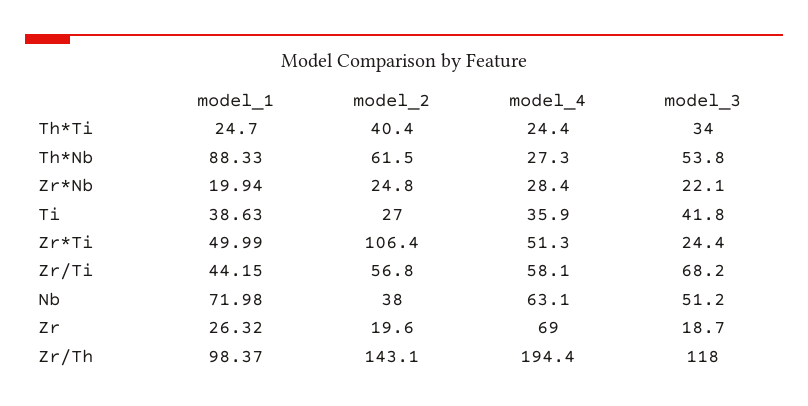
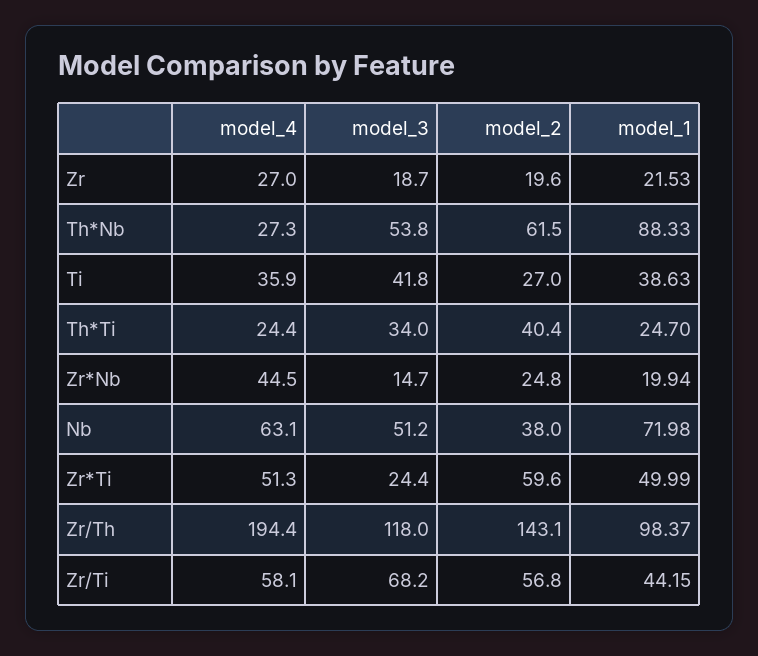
  {
    "model_1": {
      "Th*Ti": 24.7,
      "Th*Nb": 88.33,
      "Zr*Nb": 19.94,
      "Ti": 38.63,
      "Zr*Ti": 49.99,
      "Zr/Ti": 44.15,
      "Nb": 71.98,
-     "Zr": 26.32,
+     "Zr": 21.53,
      "Zr/Th": 98.37
    },
    "model_2": {
      "Th*Ti": 40.4,
      "Th*Nb": 61.5,
      "Zr*Nb": 24.8,
      "Ti": 27,
-     "Zr*Ti": 106.4,
+     "Zr*Ti": 59.6,
      "Zr/Ti": 56.8,
      "Nb": 38,
      "Zr": 19.6,
      "Zr/Th": 143.1
    },
    "model_4": {
      "Th*Ti": 24.4,
      "Th*Nb": 27.3,
-     "Zr*Nb": 28.4,
+     "Zr*Nb": 44.5,
      "Ti": 35.9,
      "Zr*Ti": 51.3,
      "Zr/Ti": 58.1,
      "Nb": 63.1,
-     "Zr": 69,
+     "Zr": 27,
      "Zr/Th": 194.4
    },
    "model_3": {
      "Th*Ti": 34,
      "Th*Nb": 53.8,
-     "Zr*Nb": 22.1,
+     "Zr*Nb": 14.7,
      "Ti": 41.8,
      "Zr*Ti": 24.4,
      "Zr/Ti": 68.2,
      "Nb": 51.2,
      "Zr": 18.7,
      "Zr/Th": 118
    }
  }

